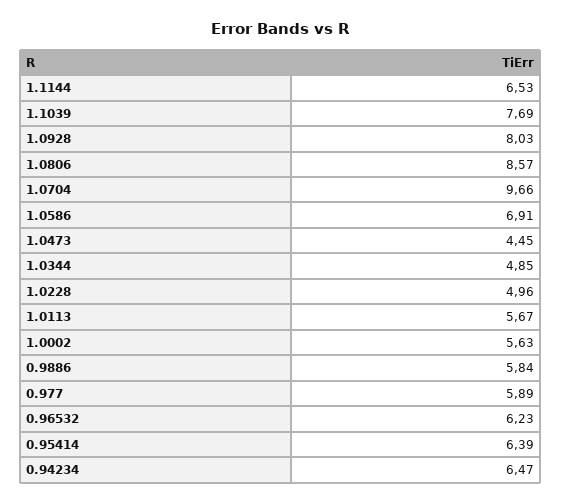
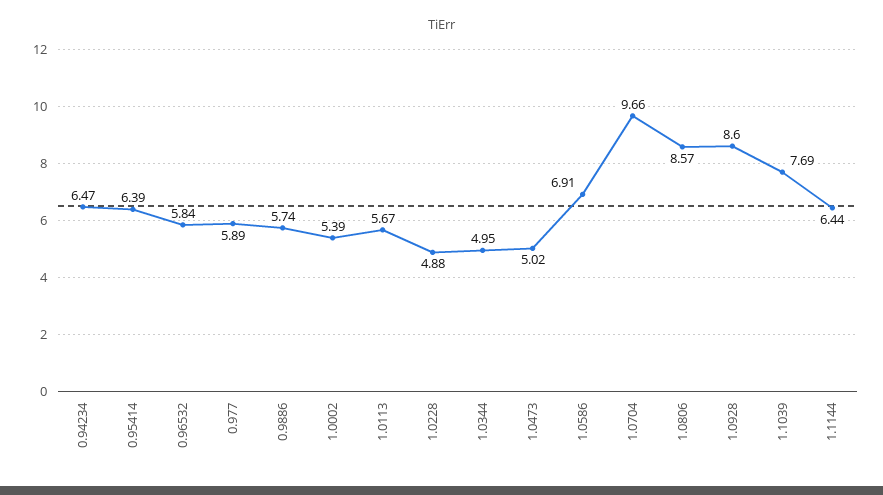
  {
-   "1.1144": 6.53,
+   "1.1144": 6.44,
    "1.1039": 7.69,
-   "1.0928": 8.03,
+   "1.0928": 8.6,
    "1.0806": 8.57,
    "1.0704": 9.66,
    "1.0586": 6.91,
-   "1.0473": 4.45,
+   "1.0473": 5.02,
-   "1.0344": 4.85,
+   "1.0344": 4.95,
-   "1.0228": 4.96,
+   "1.0228": 4.88,
    "1.0113": 5.67,
-   "1.0002": 5.63,
+   "1.0002": 5.39,
-   "0.9886": 5.84,
+   "0.9886": 5.74,
    "0.977": 5.89,
-   "0.96532": 6.23,
+   "0.96532": 5.84,
    "0.95414": 6.39,
    "0.94234": 6.47
  }

